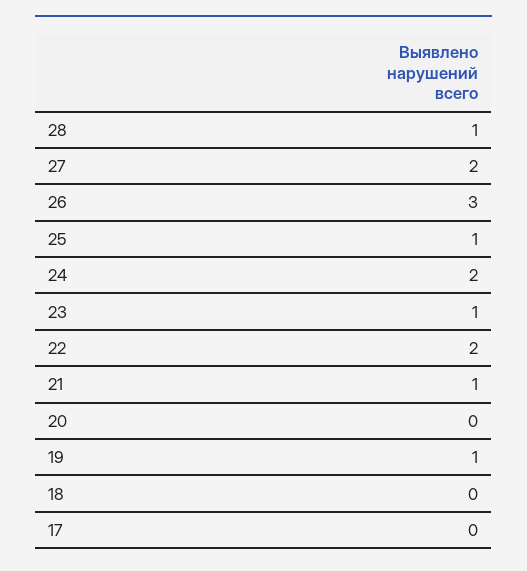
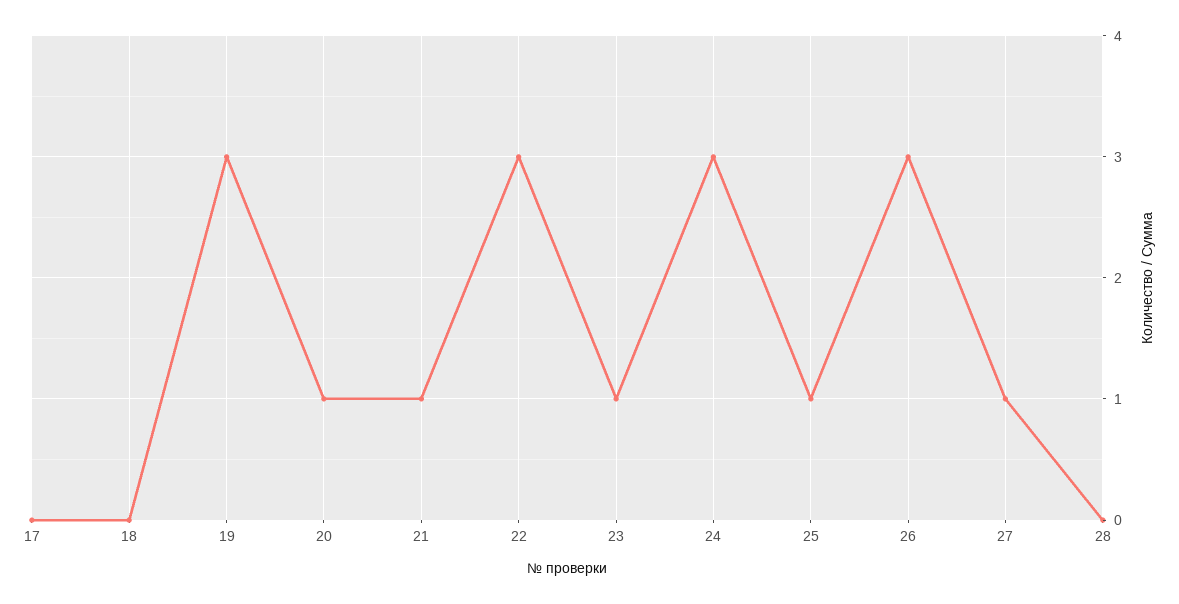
  {
-   "28": 1,
+   "28": 0,
-   "27": 2,
+   "27": 1,
    "26": 3,
    "25": 1,
-   "24": 2,
+   "24": 3,
    "23": 1,
-   "22": 2,
+   "22": 3,
    "21": 1,
-   "20": 0,
+   "20": 1,
-   "19": 1,
+   "19": 3,
    "18": 0,
    "17": 0
  }

